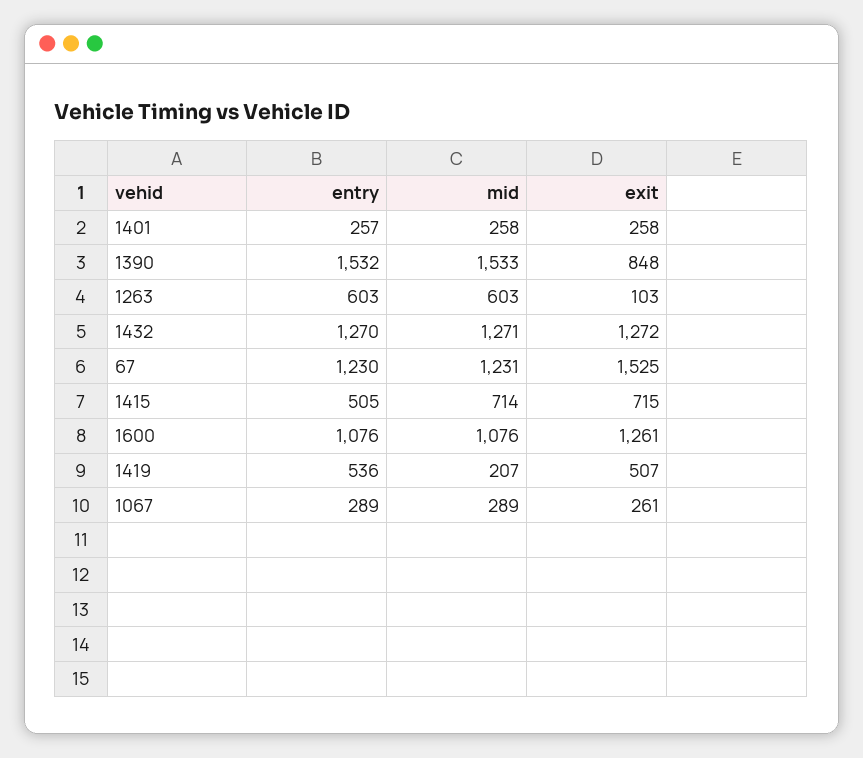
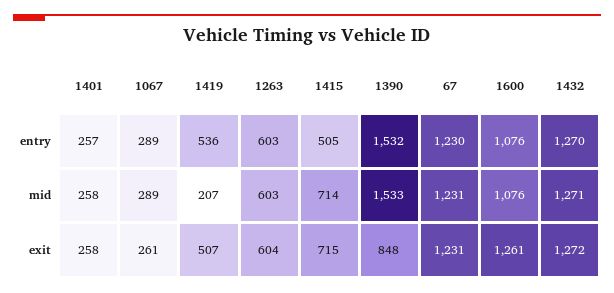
  {
    "entry": {
      "1401": 257,
      "1390": 1532,
      "1263": 603,
      "1432": 1270,
      "67": 1230,
      "1415": 505,
      "1600": 1076,
      "1419": 536,
      "1067": 289
    },
    "mid": {
      "1401": 258,
      "1390": 1533,
      "1263": 603,
      "1432": 1271,
      "67": 1231,
      "1415": 714,
      "1600": 1076,
      "1419": 207,
      "1067": 289
    },
    "exit": {
      "1401": 258,
      "1390": 848,
-     "1263": 103,
+     "1263": 604,
      "1432": 1272,
-     "67": 1525,
+     "67": 1231,
      "1415": 715,
      "1600": 1261,
      "1419": 507,
      "1067": 261
    }
  }

